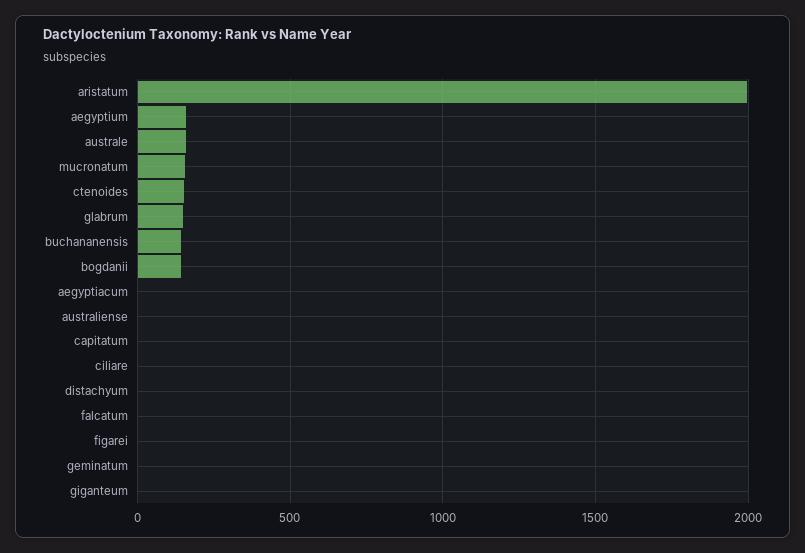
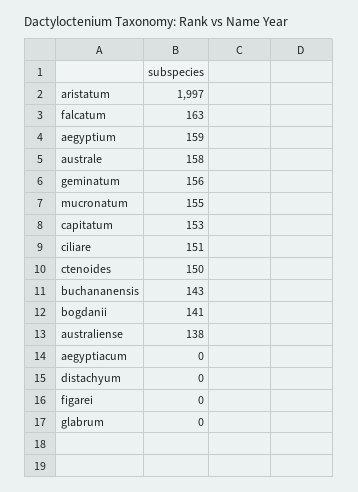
  {
    "aristatum": 1997,
    "aegyptium": 159,
    "australe": 158,
    "mucronatum": 155,
    "ctenoides": 150,
-   "glabrum": 150,
+   "glabrum": 0,
    "buchananensis": 143,
    "bogdanii": 141,
    "aegyptiacum": 0,
-   "australiense": 0,
+   "australiense": 138,
-   "capitatum": 0,
+   "capitatum": 153,
-   "ciliare": 0,
+   "ciliare": 151,
    "distachyum": 0,
-   "falcatum": 0,
+   "falcatum": 163,
    "figarei": 0,
-   "geminatum": 0,
+   "geminatum": 156
-   "giganteum": 0
  }

